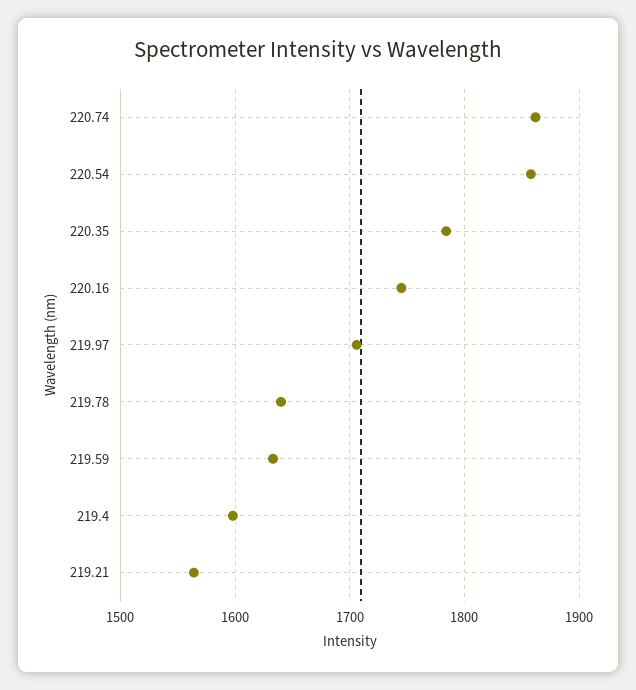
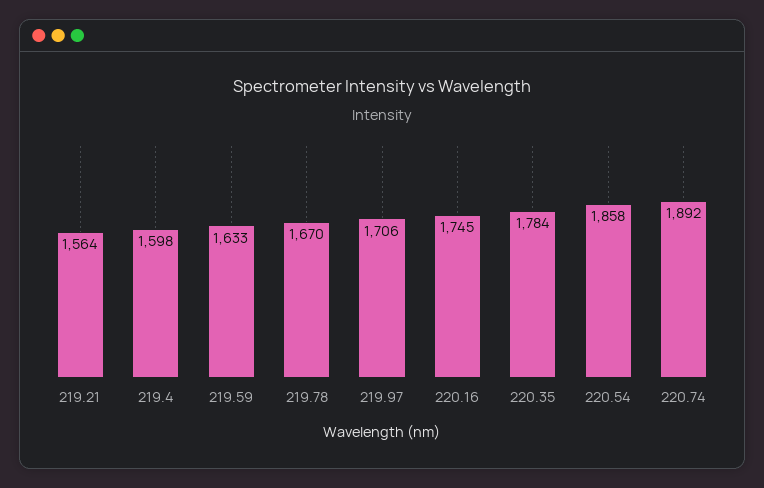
  {
-   "220.74": 1860,
+   "220.74": 1892,
    "220.54": 1858,
    "220.35": 1784,
    "220.16": 1745,
    "219.97": 1706,
-   "219.78": 1640,
+   "219.78": 1670,
    "219.59": 1633,
    "219.4": 1598,
    "219.21": 1564
  }

